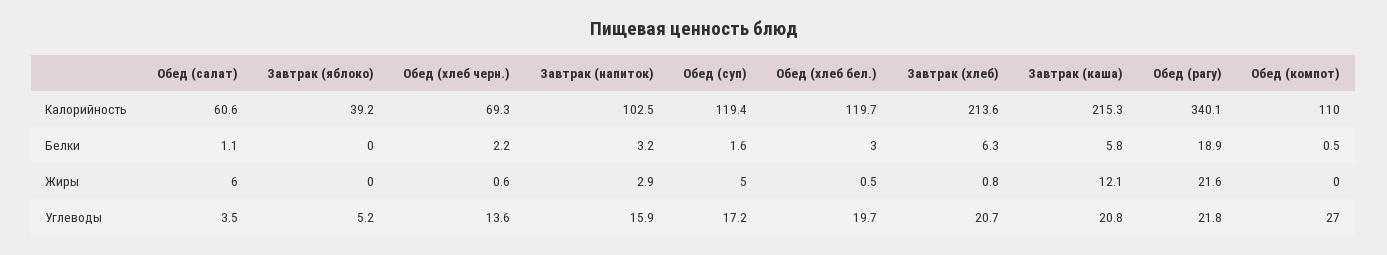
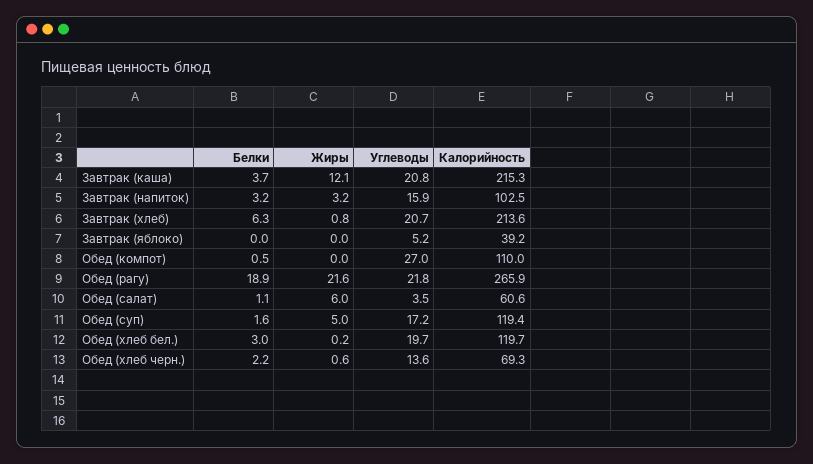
  {
    "Обед (салат)": {
      "Калорийность": 60.6,
      "Белки": 1.1,
      "Жиры": 6,
      "Углеводы": 3.5
    },
    "Завтрак (яблоко)": {
      "Калорийность": 39.2,
      "Белки": 0,
      "Жиры": 0,
      "Углеводы": 5.2
    },
    "Обед (хлеб черн.)": {
      "Калорийность": 69.3,
      "Белки": 2.2,
      "Жиры": 0.6,
      "Углеводы": 13.6
    },
    "Завтрак (напиток)": {
      "Калорийность": 102.5,
      "Белки": 3.2,
-     "Жиры": 2.9,
+     "Жиры": 3.2,
      "Углеводы": 15.9
    },
    "Обед (суп)": {
      "Калорийность": 119.4,
      "Белки": 1.6,
      "Жиры": 5,
      "Углеводы": 17.2
    },
    "Обед (хлеб бел.)": {
      "Калорийность": 119.7,
      "Белки": 3,
-     "Жиры": 0.5,
+     "Жиры": 0.2,
      "Углеводы": 19.7
    },
    "Завтрак (хлеб)": {
      "Калорийность": 213.6,
      "Белки": 6.3,
      "Жиры": 0.8,
      "Углеводы": 20.7
    },
    "Завтрак (каша)": {
      "Калорийность": 215.3,
-     "Белки": 5.8,
+     "Белки": 3.7,
      "Жиры": 12.1,
      "Углеводы": 20.8
    },
    "Обед (рагу)": {
-     "Калорийность": 340.1,
+     "Калорийность": 265.9,
      "Белки": 18.9,
      "Жиры": 21.6,
      "Углеводы": 21.8
    },
    "Обед (компот)": {
      "Калорийность": 110,
      "Белки": 0.5,
      "Жиры": 0,
      "Углеводы": 27
    }
  }

